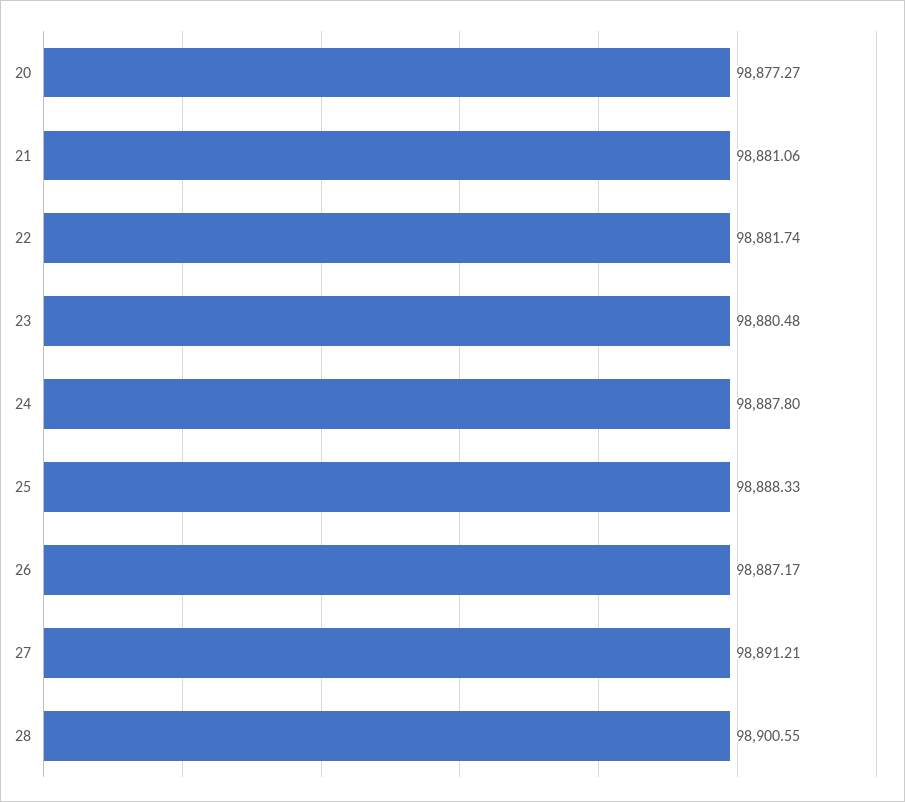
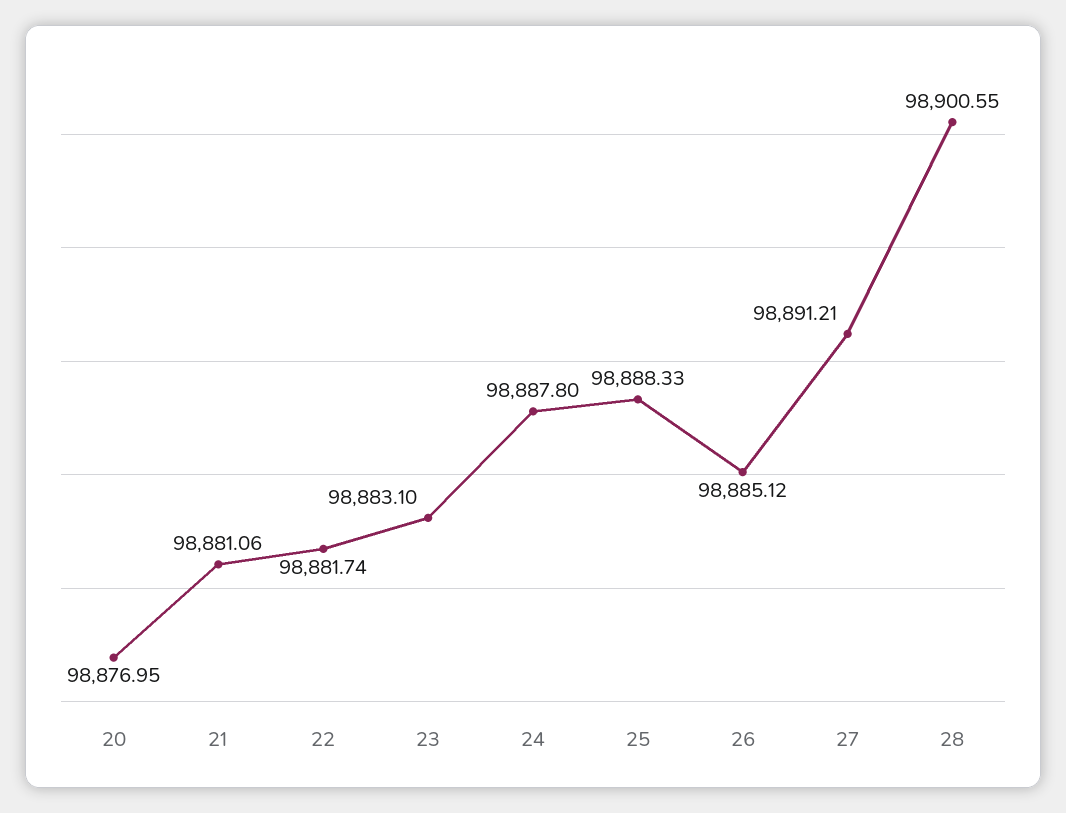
  {
-   "20": 98877.27,
+   "20": 98876.95,
    "21": 98881.06,
    "22": 98881.74,
-   "23": 98880.48,
+   "23": 98883.1,
    "24": 98887.8,
    "25": 98888.33,
-   "26": 98887.17,
+   "26": 98885.12,
    "27": 98891.21,
    "28": 98900.55
  }

